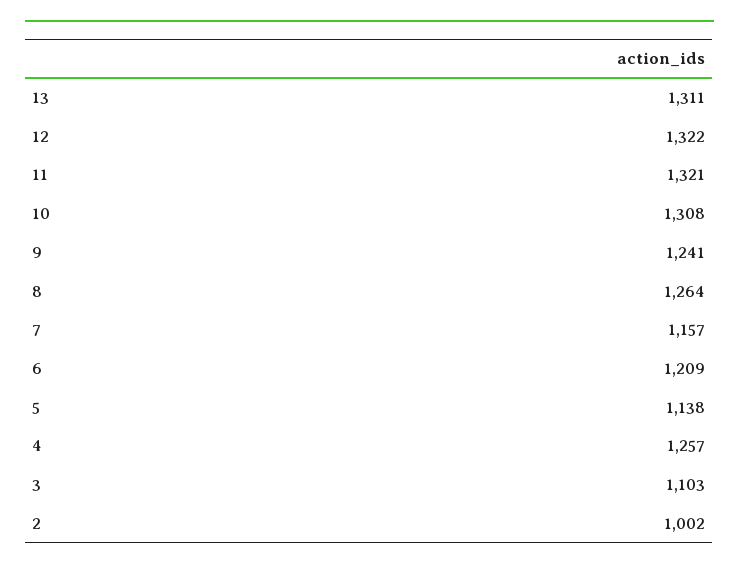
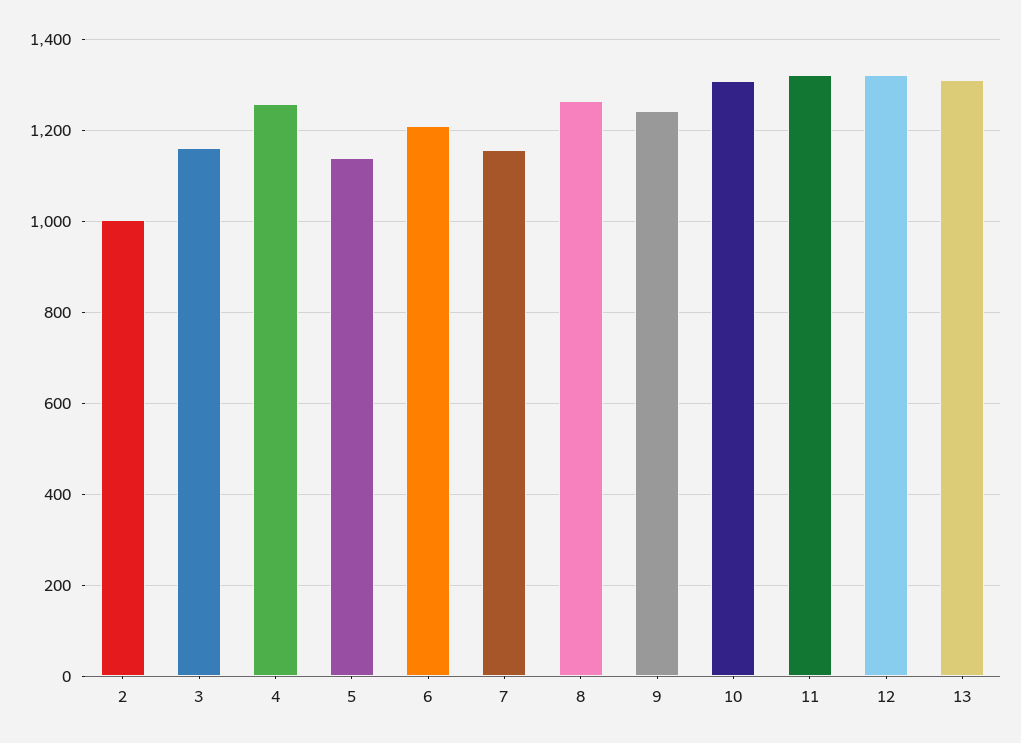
  {
    "13": 1311,
    "12": 1322,
    "11": 1321,
    "10": 1308,
    "9": 1241,
    "8": 1264,
    "7": 1157,
    "6": 1209,
    "5": 1138,
    "4": 1257,
-   "3": 1103,
+   "3": 1160,
    "2": 1002
  }

